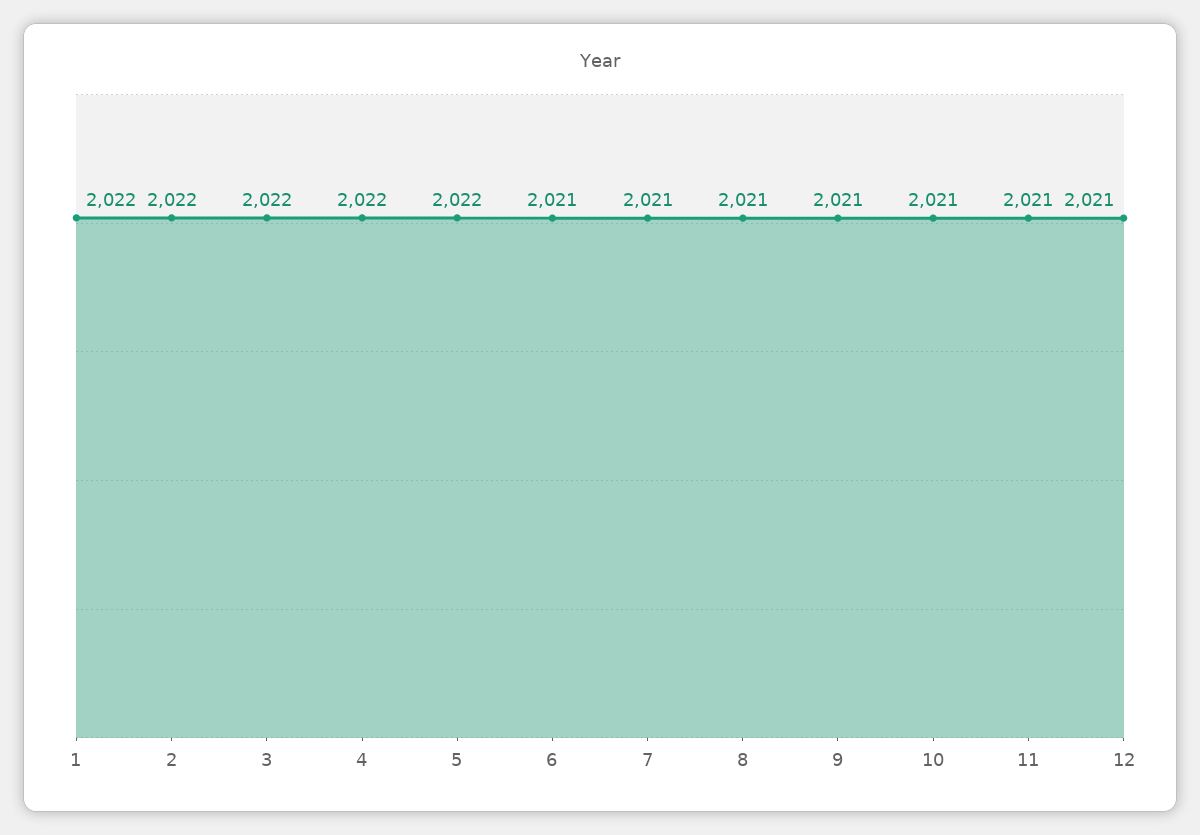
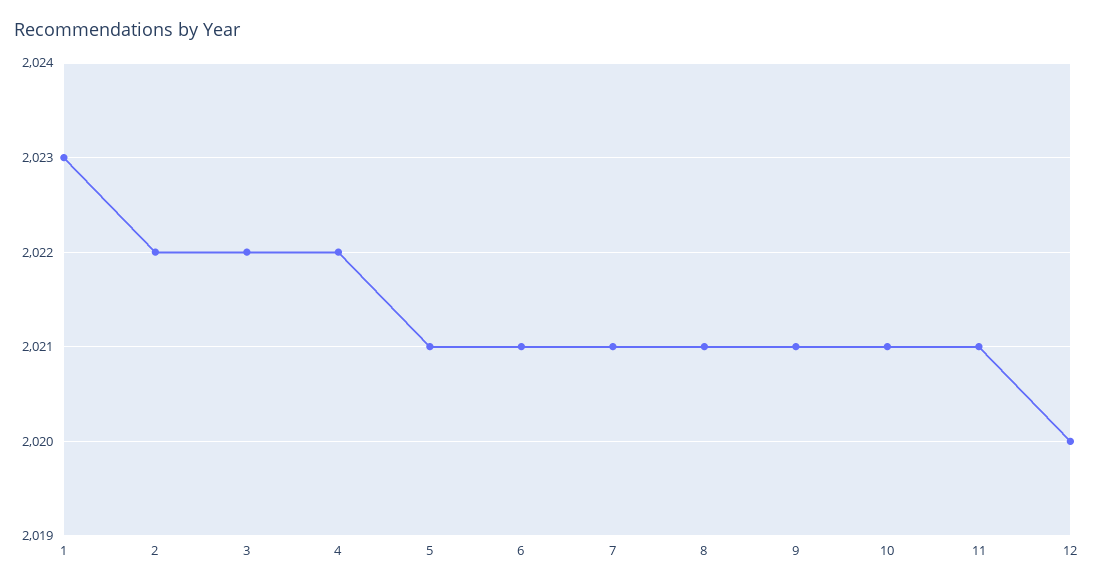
  {
-   "1": 2022,
+   "1": 2023,
    "2": 2022,
    "3": 2022,
    "4": 2022,
-   "5": 2022,
+   "5": 2021,
    "6": 2021,
    "7": 2021,
    "8": 2021,
    "9": 2021,
    "10": 2021,
    "11": 2021,
-   "12": 2021
+   "12": 2020
  }

